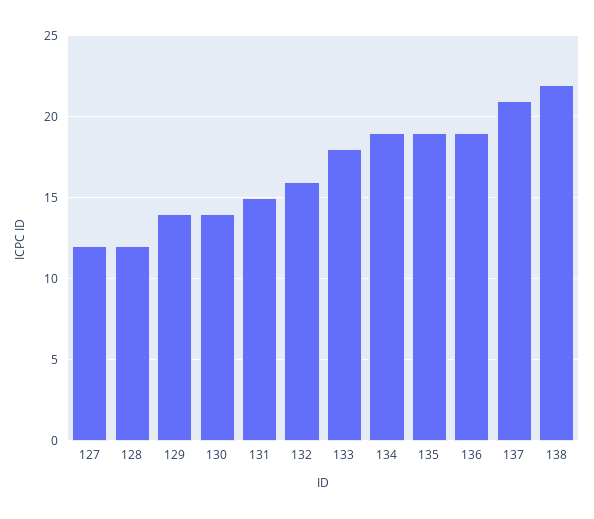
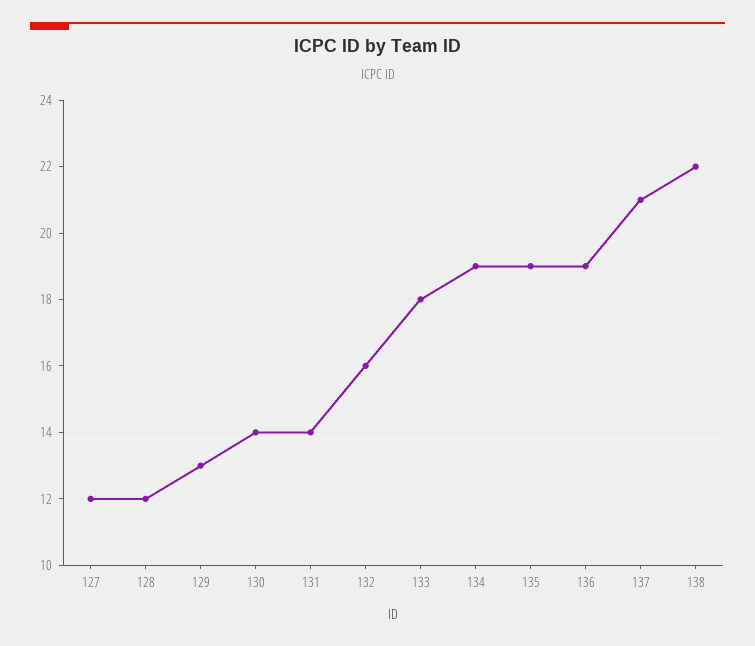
  {
    "127": 12,
    "128": 12,
-   "129": 14,
+   "129": 13,
    "130": 14,
-   "131": 15,
+   "131": 14,
    "132": 16,
    "133": 18,
    "134": 19,
    "135": 19,
    "136": 19,
    "137": 21,
    "138": 22
  }

